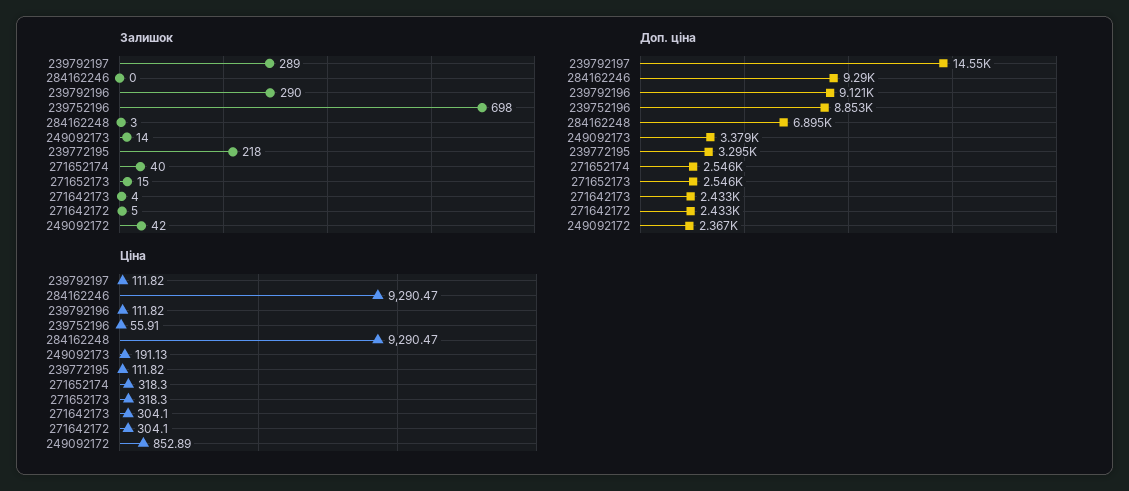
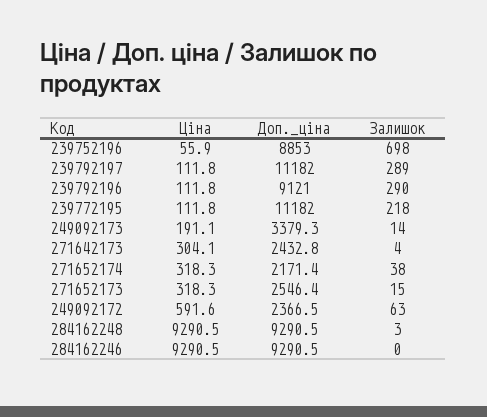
  {
    "Залишок": {
      "239792197": 289,
      "284162246": 0,
      "239792196": 290,
      "239752196": 698,
      "284162248": 3,
      "249092173": 14,
      "239772195": 218,
-     "271652174": 40,
+     "271652174": 38,
      "271652173": 15,
      "271642173": 4,
-     "271642172": 5,
-     "249092172": 42
+     "249092172": 63
    },
    "Доп. ціна": {
-     "239792197": 14550,
+     "239792197": 11182,
      "284162246": 9290.5,
      "239792196": 9121,
      "239752196": 8853,
-     "284162248": 6895,
+     "284162248": 9290.5,
      "249092173": 3379.3,
-     "239772195": 3295,
+     "239772195": 11182,
-     "271652174": 2546,
+     "271652174": 2171.4,
      "271652173": 2546.4,
      "271642173": 2432.8,
-     "271642172": 2433,
      "249092172": 2366.5
    },
    "Ціна": {
      "239792197": 111.82,
      "284162246": 9290.47,
      "239792196": 111.82,
      "239752196": 55.91,
      "284162248": 9290.47,
      "249092173": 191.13,
      "239772195": 111.82,
      "271652174": 318.3,
      "271652173": 318.3,
      "271642173": 304.1,
-     "271642172": 304.1,
-     "249092172": 852.89
+     "249092172": 591.6
    }
  }

